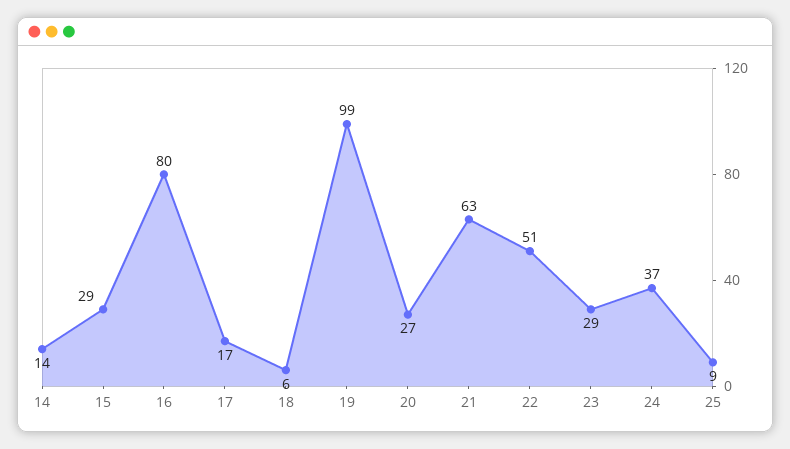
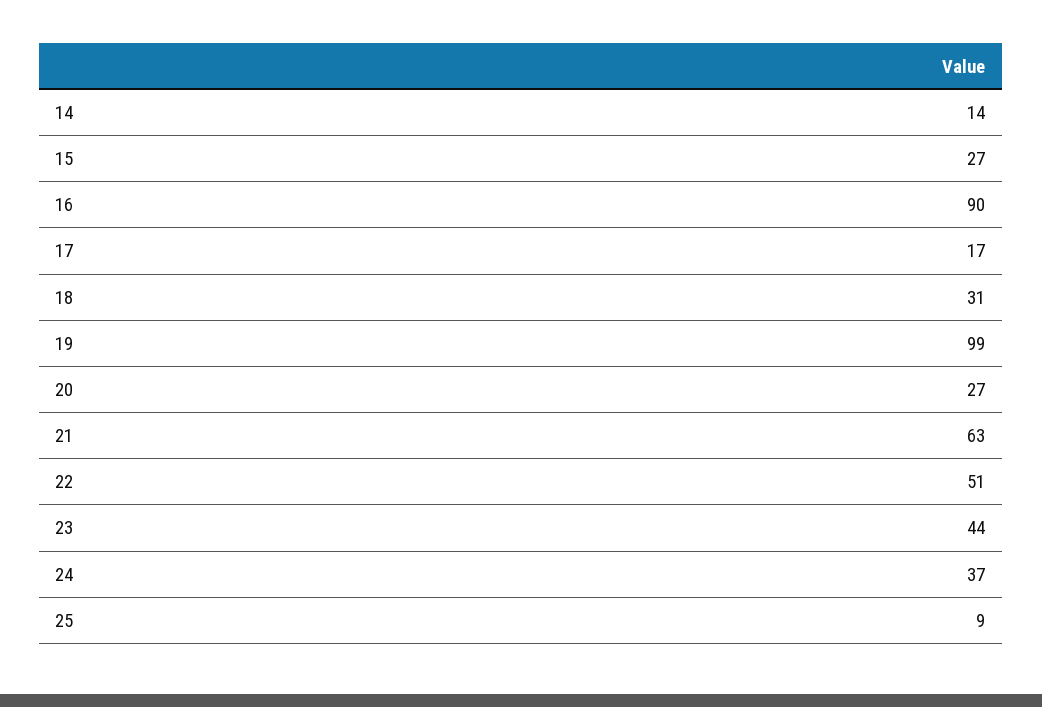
  {
    "14": 14,
-   "15": 29,
+   "15": 27,
-   "16": 80,
+   "16": 90,
    "17": 17,
-   "18": 6,
+   "18": 31,
    "19": 99,
    "20": 27,
    "21": 63,
    "22": 51,
-   "23": 29,
+   "23": 44,
    "24": 37,
    "25": 9
  }

